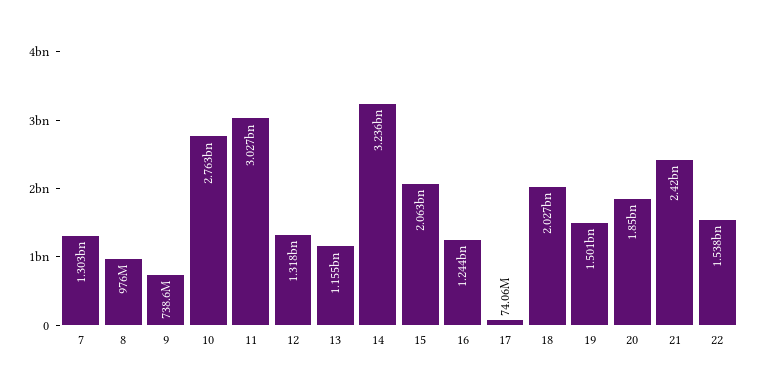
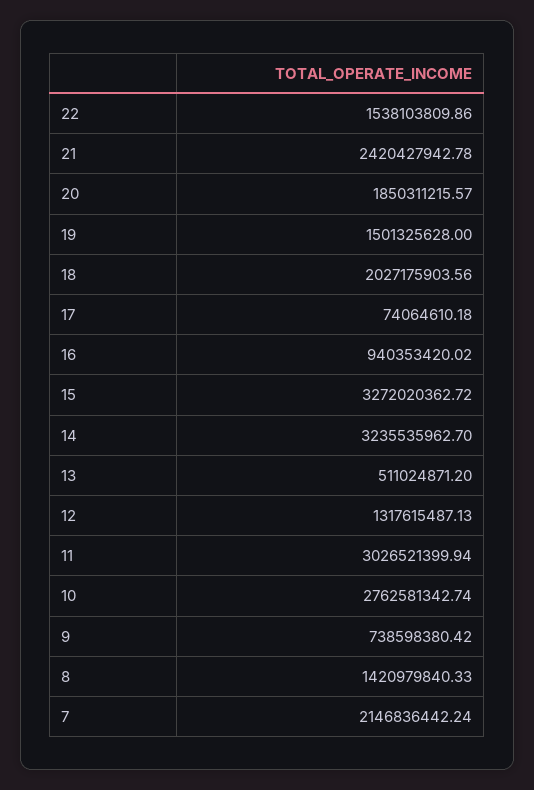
  {
-   "7": 1303000000,
+   "7": 2146836442.24,
-   "8": 976000000,
+   "8": 1420979840.33,
    "9": 738598380.42,
    "10": 2762581342.74,
    "11": 3026521399.94,
    "12": 1317615487.13,
-   "13": 1155000000,
+   "13": 511024871.2,
    "14": 3235535962.7,
-   "15": 2063000000,
+   "15": 3272020362.72,
-   "16": 1244000000,
+   "16": 940353420.02,
    "17": 74064610.18,
    "18": 2027175903.56,
    "19": 1501325628,
    "20": 1850311215.57,
    "21": 2420427942.78,
    "22": 1538103809.86
  }

